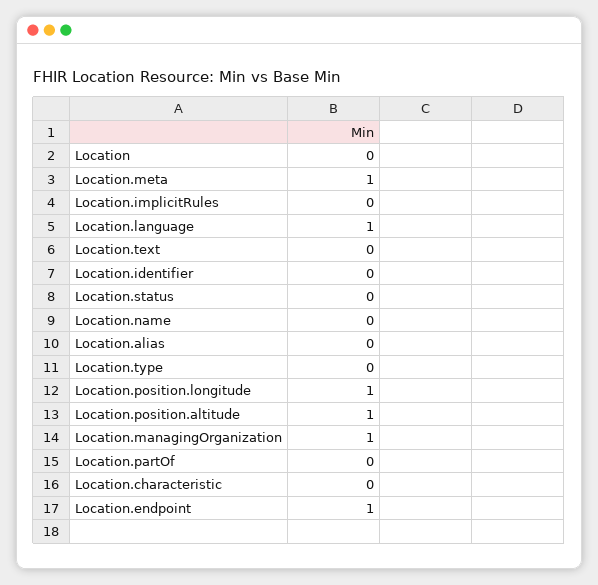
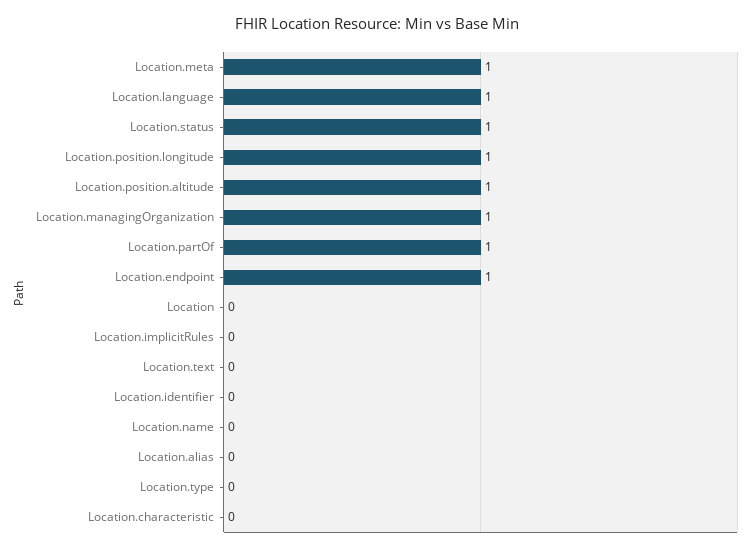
  {
    "Location": 0,
    "Location.meta": 1,
    "Location.implicitRules": 0,
    "Location.language": 1,
    "Location.text": 0,
    "Location.identifier": 0,
-   "Location.status": 0,
+   "Location.status": 1,
    "Location.name": 0,
    "Location.alias": 0,
    "Location.type": 0,
    "Location.position.longitude": 1,
    "Location.position.altitude": 1,
    "Location.managingOrganization": 1,
-   "Location.partOf": 0,
+   "Location.partOf": 1,
    "Location.characteristic": 0,
    "Location.endpoint": 1
  }

